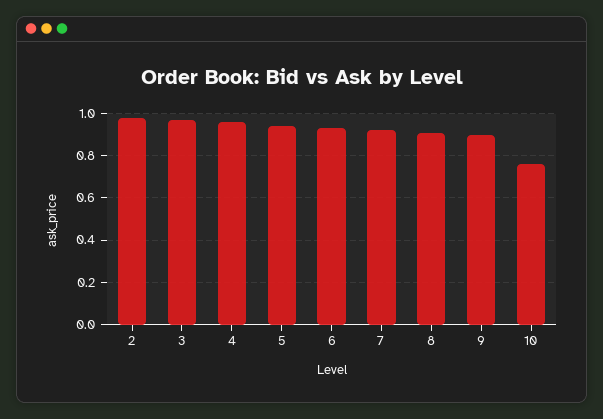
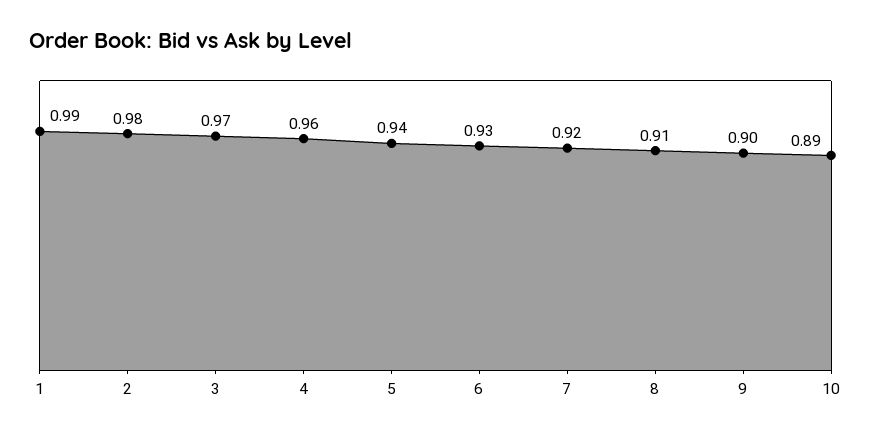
  {
    "2": 0.98,
    "3": 0.97,
    "4": 0.96,
    "5": 0.94,
    "6": 0.93,
    "7": 0.92,
    "8": 0.91,
    "9": 0.9,
-   "10": 0.75
+   "10": 0.89,
+   "1": 0.99
  }

